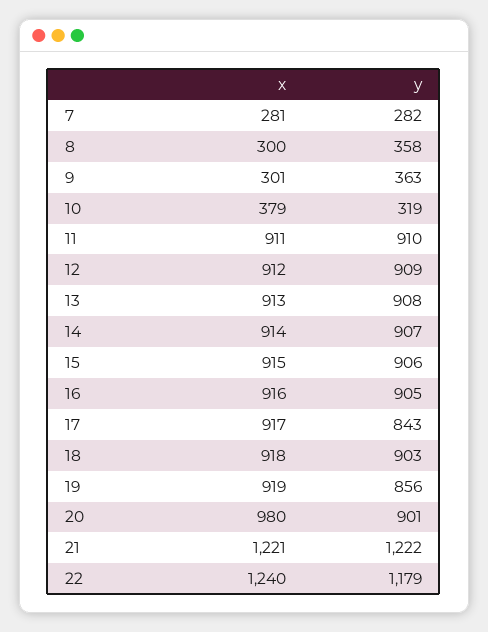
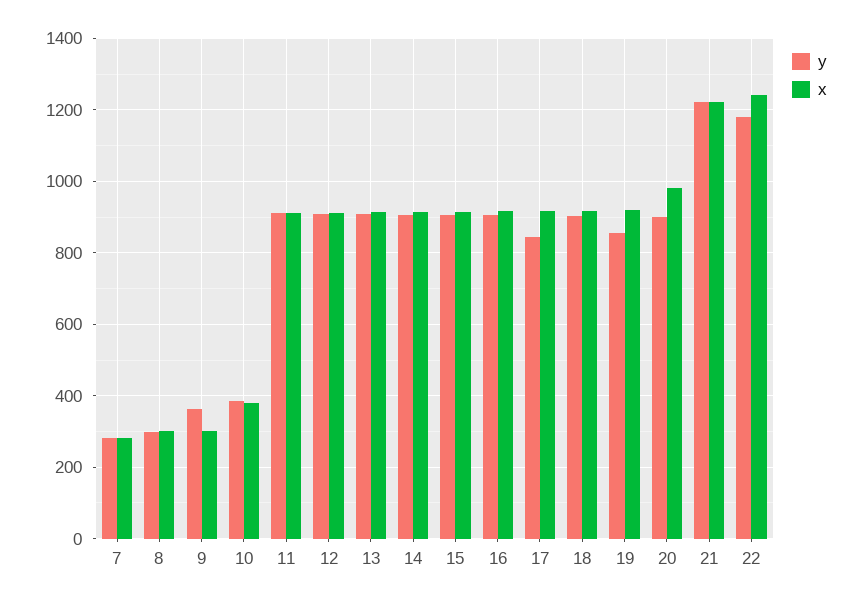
  {
    "x": {
      "7": 281,
      "8": 300,
      "9": 301,
      "10": 379,
      "11": 911,
      "12": 912,
      "13": 913,
      "14": 914,
      "15": 915,
      "16": 916,
      "17": 917,
      "18": 918,
      "19": 919,
      "20": 980,
      "21": 1221,
      "22": 1240
    },
    "y": {
      "7": 282,
-     "8": 358,
+     "8": 300,
      "9": 363,
-     "10": 319,
+     "10": 380,
      "11": 910,
      "12": 909,
      "13": 908,
      "14": 907,
      "15": 906,
      "16": 905,
      "17": 843,
      "18": 903,
      "19": 856,
      "20": 901,
      "21": 1222,
      "22": 1179
    }
  }

